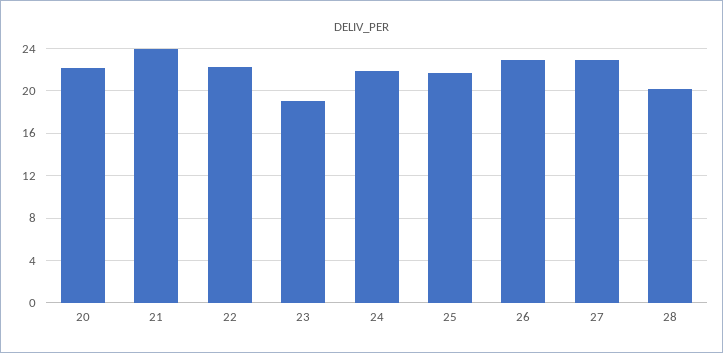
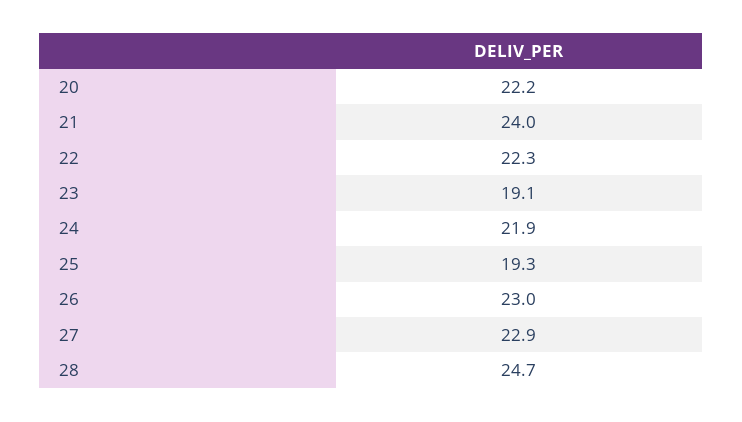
  {
    "20": 22.2,
    "21": 24,
    "22": 22.3,
    "23": 19.1,
    "24": 21.9,
-   "25": 22,
+   "25": 19.3,
    "26": 23,
    "27": 22.9,
-   "28": 20
+   "28": 24.7
  }

